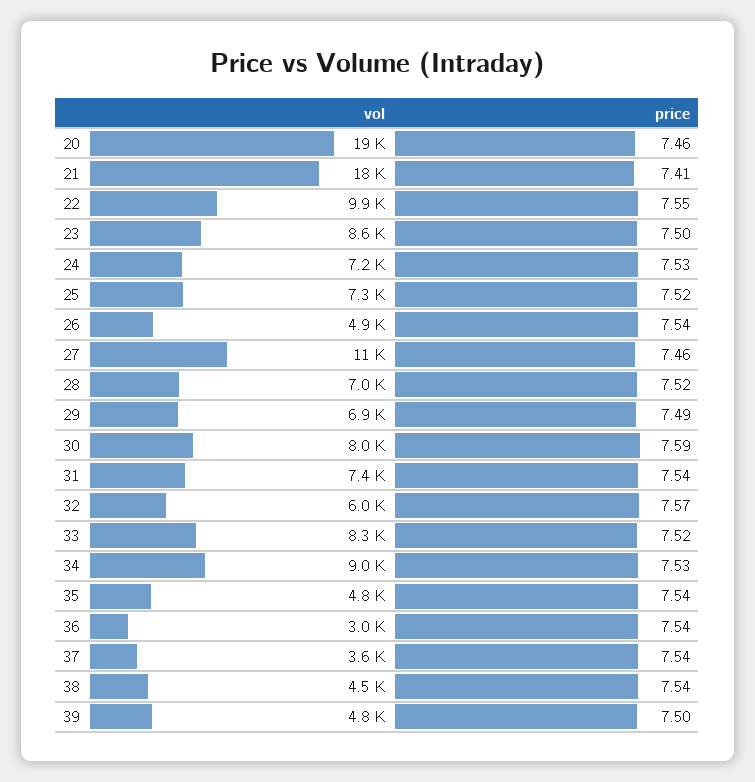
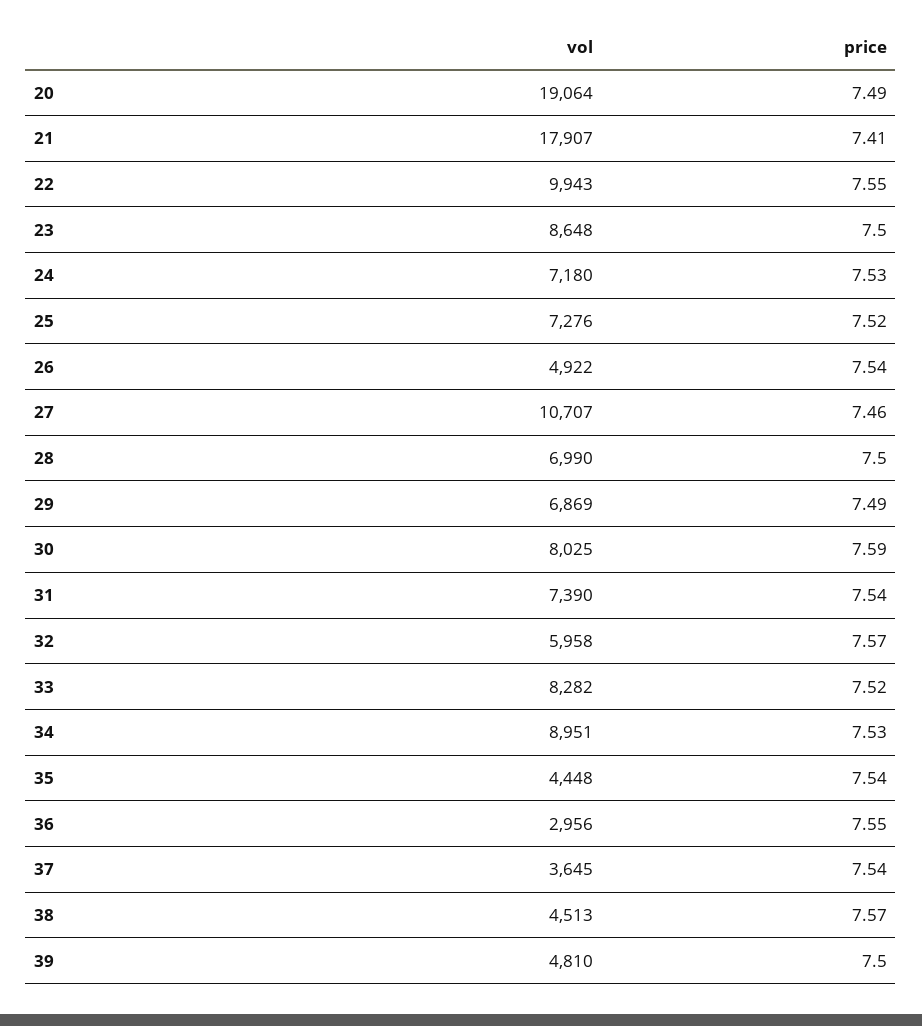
  {
    "vol": {
      "20": 19064,
      "21": 17907,
      "22": 9943,
      "23": 8648,
      "24": 7180,
      "25": 7276,
      "26": 4922,
      "27": 10707,
      "28": 6990,
      "29": 6869,
      "30": 8025,
      "31": 7390,
      "32": 5958,
      "33": 8282,
      "34": 8951,
-     "35": 4800,
+     "35": 4448,
      "36": 2956,
      "37": 3645,
      "38": 4513,
      "39": 4810
    },
    "price": {
-     "20": 7.46,
+     "20": 7.49,
      "21": 7.41,
      "22": 7.55,
      "23": 7.5,
      "24": 7.53,
      "25": 7.52,
      "26": 7.54,
      "27": 7.46,
-     "28": 7.52,
+     "28": 7.5,
      "29": 7.49,
      "30": 7.59,
      "31": 7.54,
      "32": 7.57,
      "33": 7.52,
      "34": 7.53,
      "35": 7.54,
-     "36": 7.54,
+     "36": 7.55,
      "37": 7.54,
-     "38": 7.54,
+     "38": 7.57,
      "39": 7.5
    }
  }

